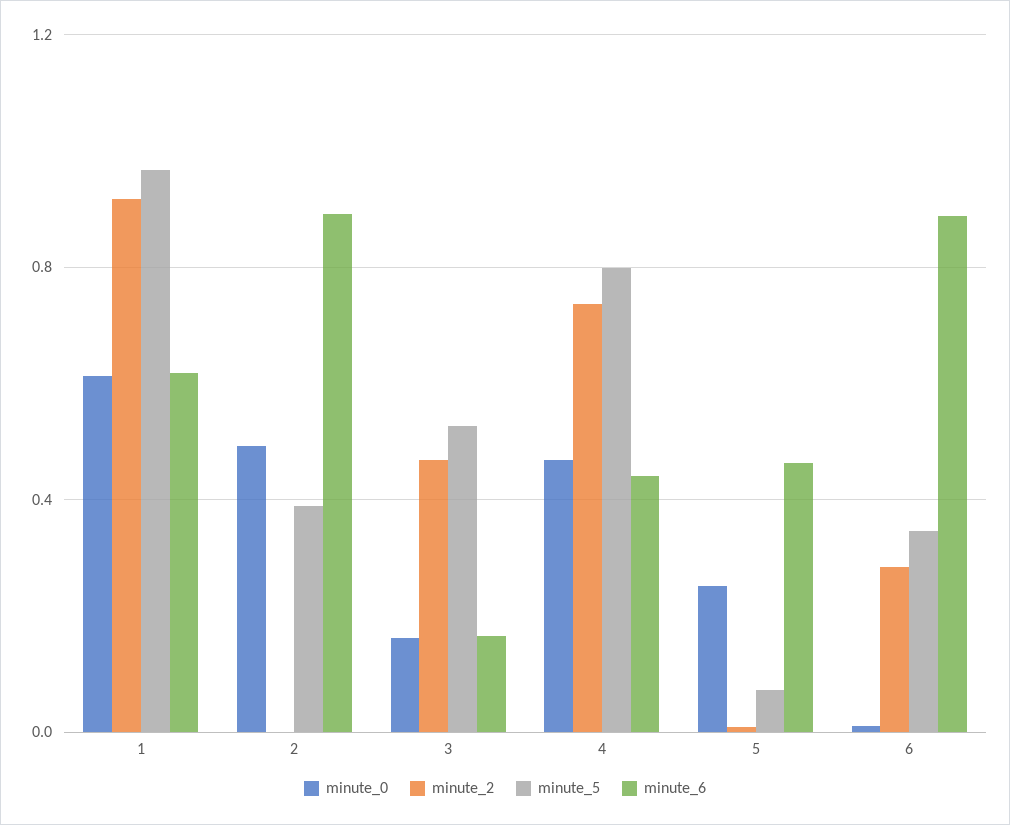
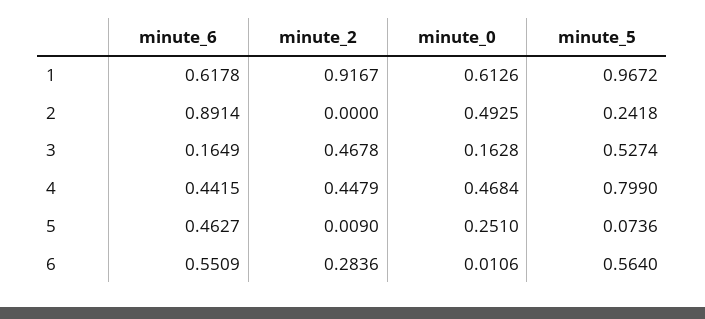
  {
    "minute_0": {
      "1": 0.6126,
      "2": 0.4925,
      "3": 0.1628,
      "4": 0.4684,
      "5": 0.251,
      "6": 0.0106
    },
    "minute_2": {
      "1": 0.9167,
      "2": 0,
      "3": 0.4678,
-     "4": 0.75,
+     "4": 0.4479,
      "5": 0.009,
      "6": 0.2836
    },
    "minute_5": {
      "1": 0.9672,
-     "2": 0.4,
+     "2": 0.2418,
      "3": 0.5274,
      "4": 0.799,
      "5": 0.0736,
-     "6": 0.35
+     "6": 0.564
    },
    "minute_6": {
      "1": 0.6178,
      "2": 0.8914,
      "3": 0.1649,
      "4": 0.4415,
      "5": 0.4627,
-     "6": 0.9
+     "6": 0.5509
    }
  }

